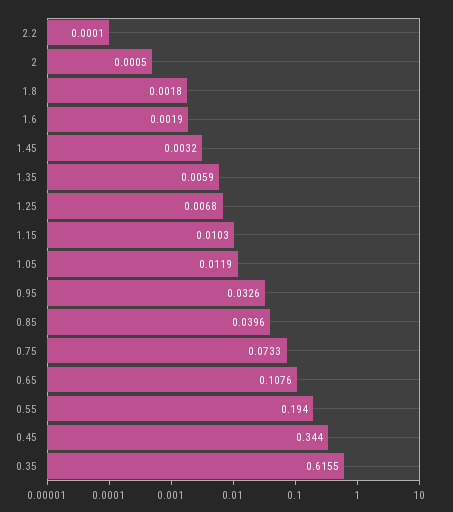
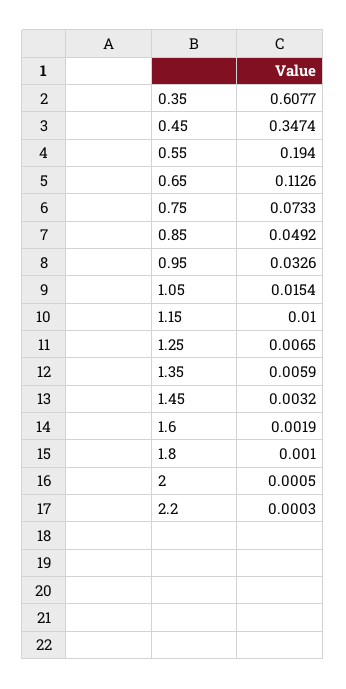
  {
-   "2.2": 0.0001,
+   "2.2": 0.0003,
    "2": 0.0005,
-   "1.8": 0.0018,
+   "1.8": 0.001,
    "1.6": 0.0019,
    "1.45": 0.0032,
    "1.35": 0.0059,
-   "1.25": 0.0068,
+   "1.25": 0.0065,
-   "1.15": 0.0103,
+   "1.15": 0.01,
-   "1.05": 0.0119,
+   "1.05": 0.0154,
    "0.95": 0.0326,
-   "0.85": 0.0396,
+   "0.85": 0.0492,
    "0.75": 0.0733,
-   "0.65": 0.1076,
+   "0.65": 0.1126,
    "0.55": 0.194,
-   "0.45": 0.344,
+   "0.45": 0.3474,
-   "0.35": 0.6155
+   "0.35": 0.6077
  }

